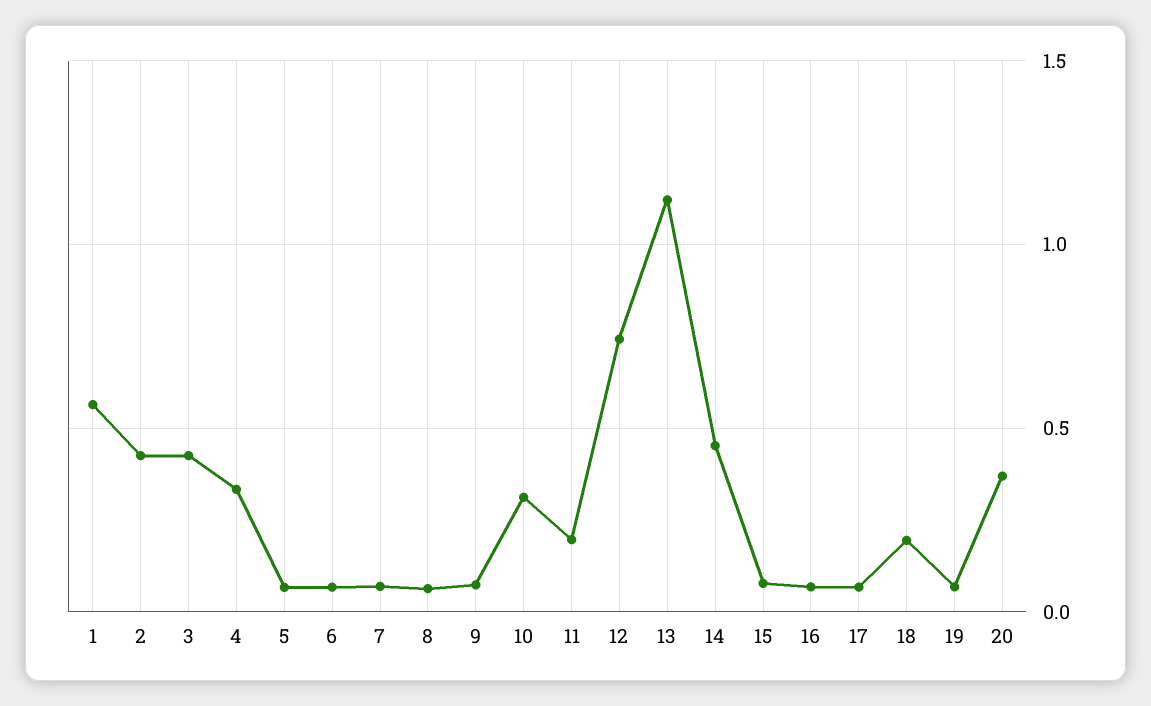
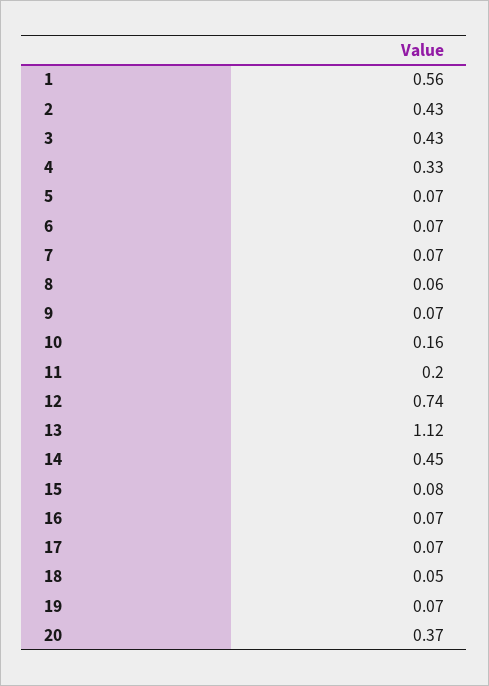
  {
    "1": 0.56,
    "2": 0.43,
    "3": 0.43,
    "4": 0.33,
    "5": 0.07,
    "6": 0.07,
    "7": 0.07,
    "8": 0.06,
    "9": 0.07,
-   "10": 0.3,
+   "10": 0.16,
    "11": 0.2,
    "12": 0.74,
    "13": 1.12,
    "14": 0.45,
    "15": 0.08,
    "16": 0.07,
    "17": 0.07,
-   "18": 0.2,
+   "18": 0.05,
    "19": 0.07,
    "20": 0.37
  }

